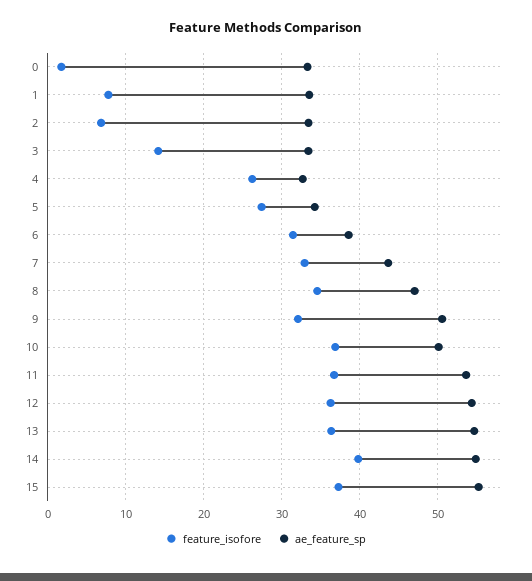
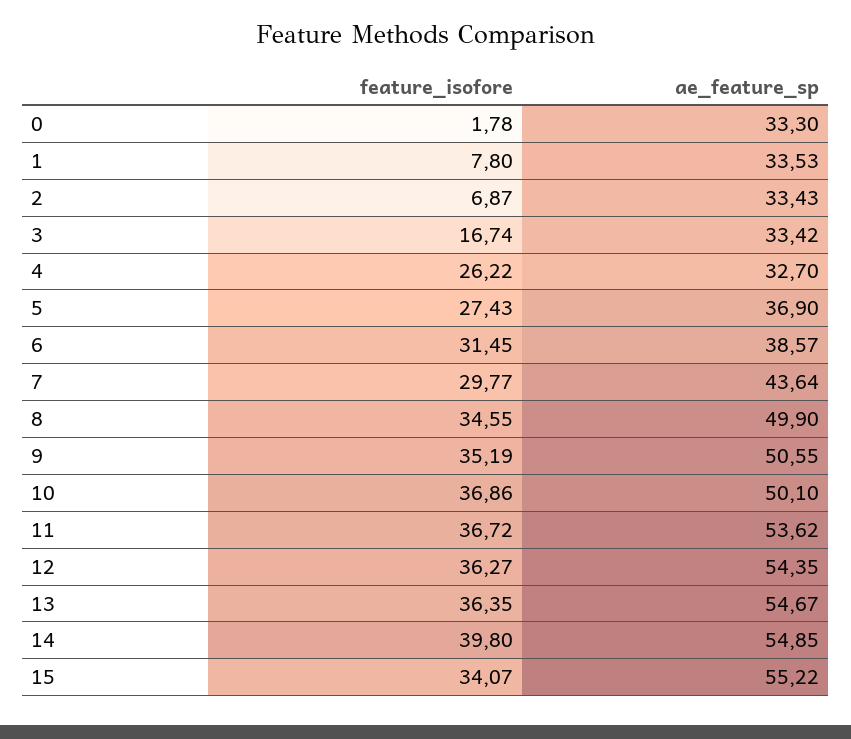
  {
    "feature_isofore": {
      "0": 1.78,
      "1": 7.8,
      "2": 6.87,
-     "3": 14,
+     "3": 16.74,
      "4": 26.22,
      "5": 27.43,
      "6": 31.45,
-     "7": 33,
+     "7": 29.77,
      "8": 34.55,
-     "9": 32,
+     "9": 35.19,
      "10": 36.86,
      "11": 36.72,
      "12": 36.27,
      "13": 36.35,
      "14": 39.8,
-     "15": 37
+     "15": 34.07
    },
    "ae_feature_sp": {
      "0": 33.3,
      "1": 33.53,
      "2": 33.43,
      "3": 33.42,
      "4": 32.7,
-     "5": 34,
+     "5": 36.9,
      "6": 38.57,
      "7": 43.64,
-     "8": 47,
+     "8": 49.9,
      "9": 50.55,
      "10": 50.1,
      "11": 53.62,
      "12": 54.35,
      "13": 54.67,
      "14": 54.85,
      "15": 55.22
    }
  }

